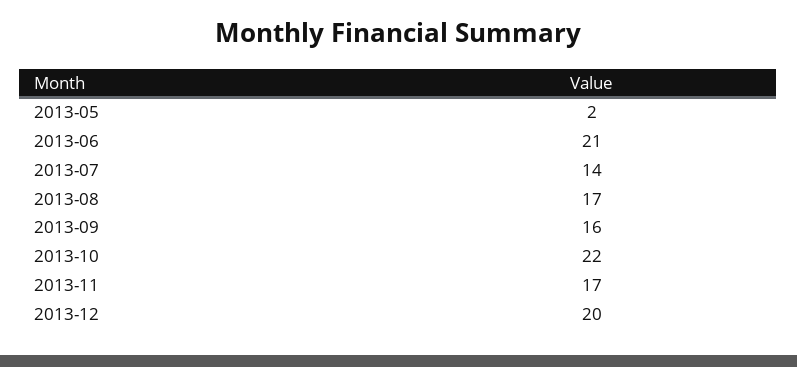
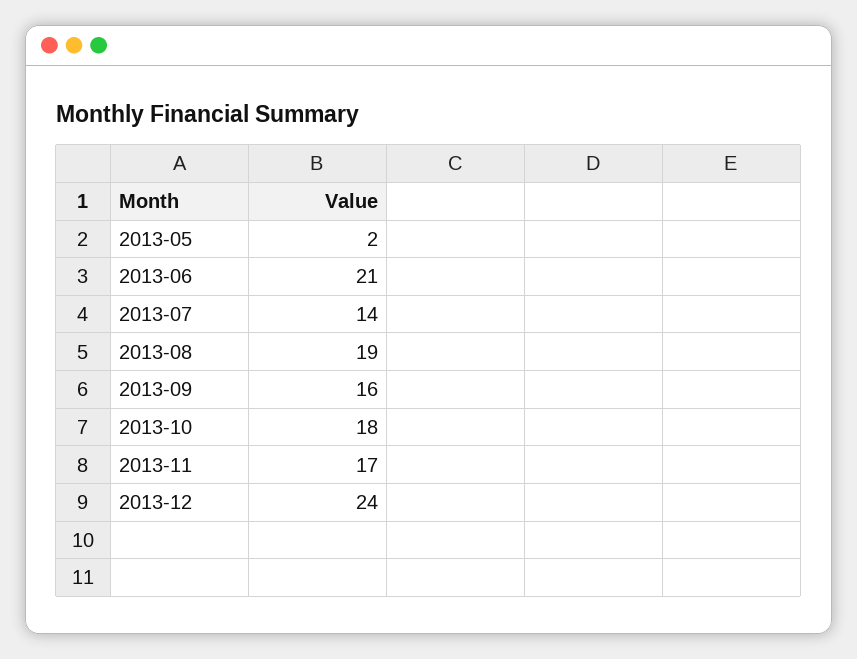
  {
    "2013-05": 2,
    "2013-06": 21,
    "2013-07": 14,
-   "2013-08": 17,
+   "2013-08": 19,
    "2013-09": 16,
-   "2013-10": 22,
+   "2013-10": 18,
    "2013-11": 17,
-   "2013-12": 20
+   "2013-12": 24
  }

